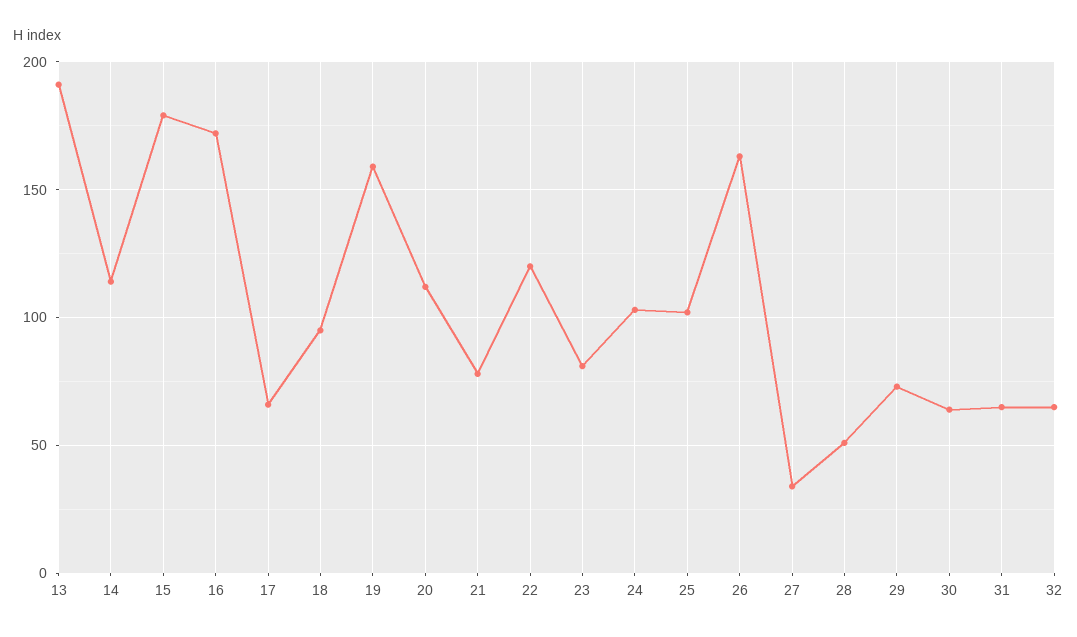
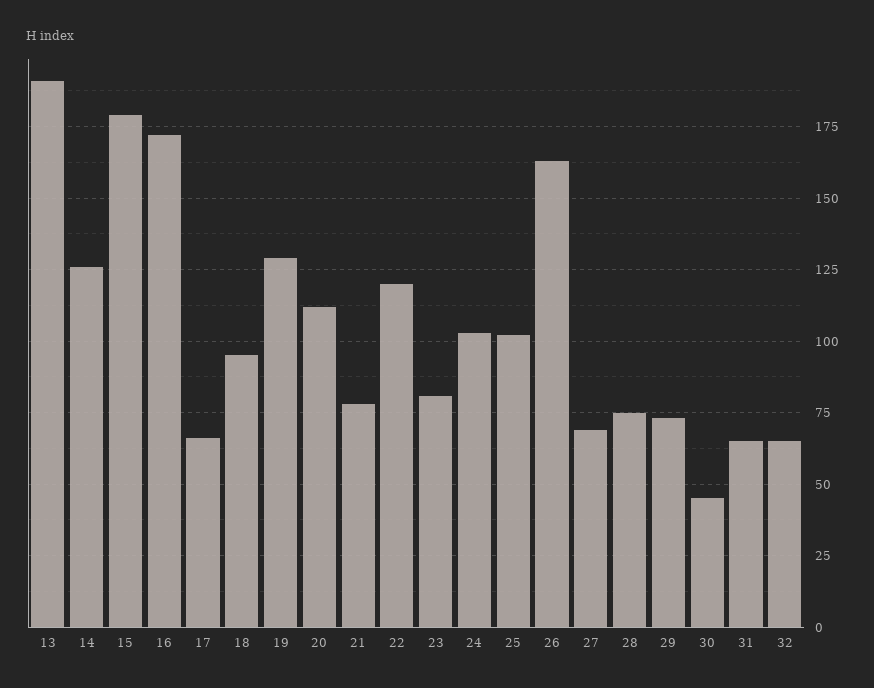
  {
    "13": 190,
-   "14": 115,
+   "14": 125,
    "15": 180,
    "16": 170,
    "17": 65,
    "18": 95,
-   "19": 160,
+   "19": 130,
    "20": 110,
    "21": 80,
    "22": 120,
    "23": 80,
    "24": 105,
    "25": 100,
    "26": 165,
-   "27": 35,
+   "27": 70,
-   "28": 50,
+   "28": 75,
    "29": 75,
-   "30": 65,
+   "30": 45,
    "31": 65,
    "32": 65
  }

